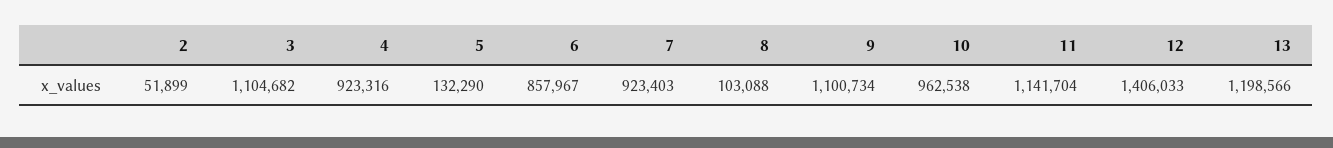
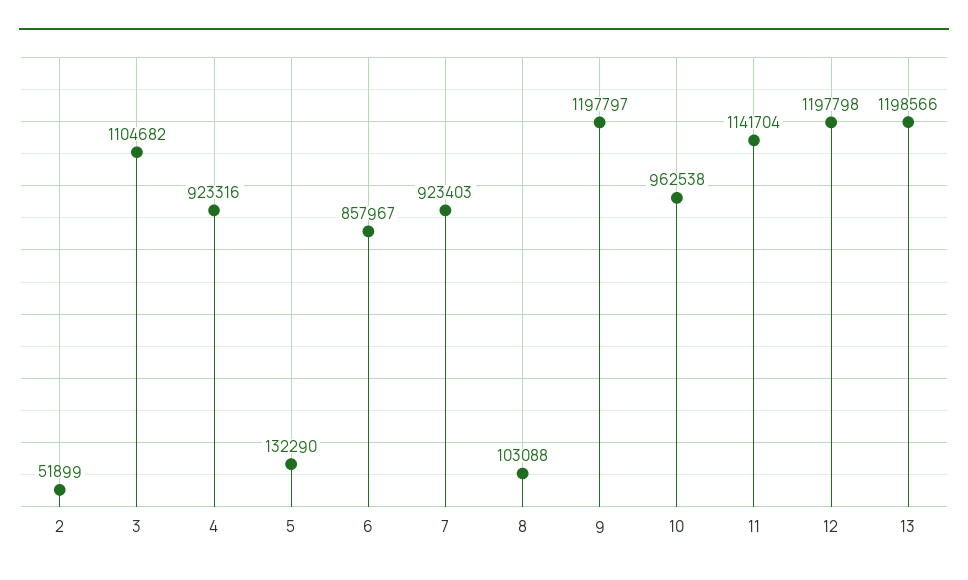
  {
    "2": 51899,
    "3": 1104682,
    "4": 923316,
    "5": 132290,
    "6": 857967,
    "7": 923403,
    "8": 103088,
-   "9": 1100734,
+   "9": 1197797,
    "10": 962538,
    "11": 1141704,
-   "12": 1406033,
+   "12": 1197798,
    "13": 1198566
  }

